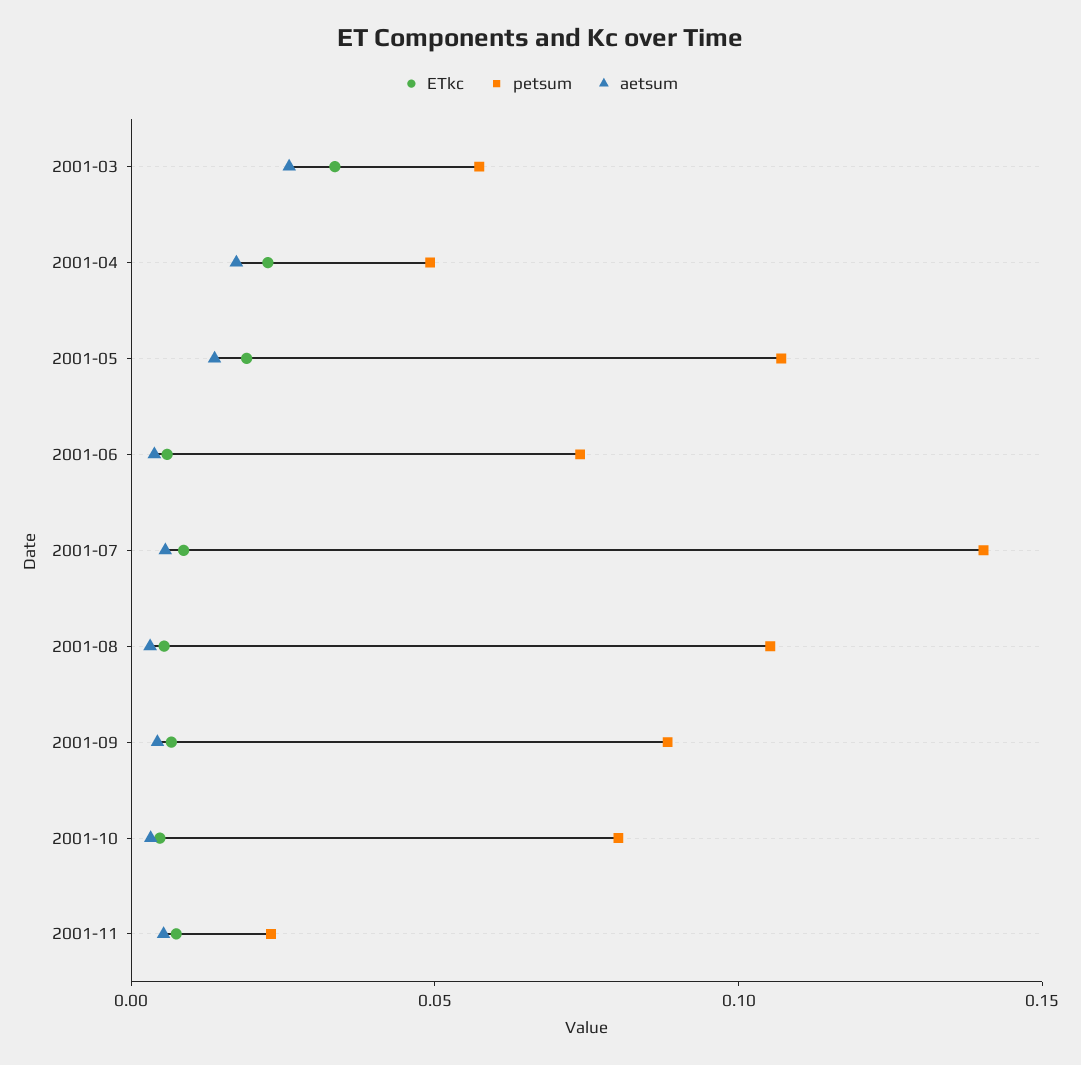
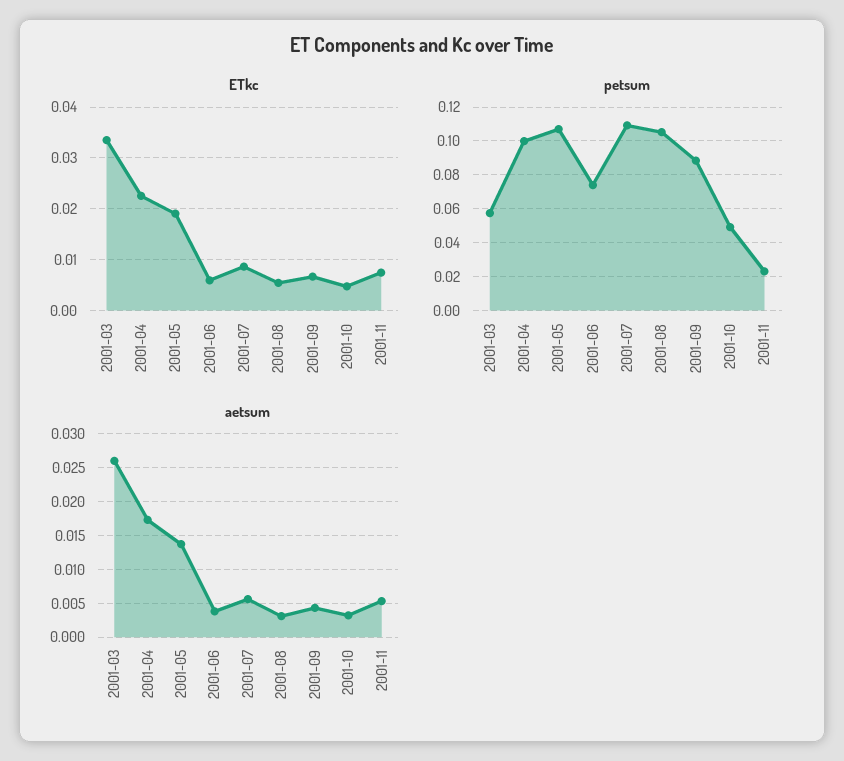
  {
    "ETkc": {
      "2001-03": 0.034,
      "2001-04": 0.022,
      "2001-05": 0.02,
      "2001-06": 0.006,
      "2001-07": 0.008,
      "2001-08": 0.006,
      "2001-09": 0.006,
      "2001-10": 0.004,
      "2001-11": 0.008
    },
    "petsum": {
      "2001-03": 0.055,
-     "2001-04": 0.05,
+     "2001-04": 0.1,
      "2001-05": 0.105,
      "2001-06": 0.075,
-     "2001-07": 0.14,
+     "2001-07": 0.11,
      "2001-08": 0.105,
      "2001-09": 0.09,
-     "2001-10": 0.08,
+     "2001-10": 0.05,
      "2001-11": 0.025
    },
    "aetsum": {
      "2001-03": 0.026,
      "2001-04": 0.017,
      "2001-05": 0.014,
      "2001-06": 0.004,
      "2001-07": 0.006,
      "2001-08": 0.003,
      "2001-09": 0.004,
      "2001-10": 0.003,
      "2001-11": 0.005
    }
  }

